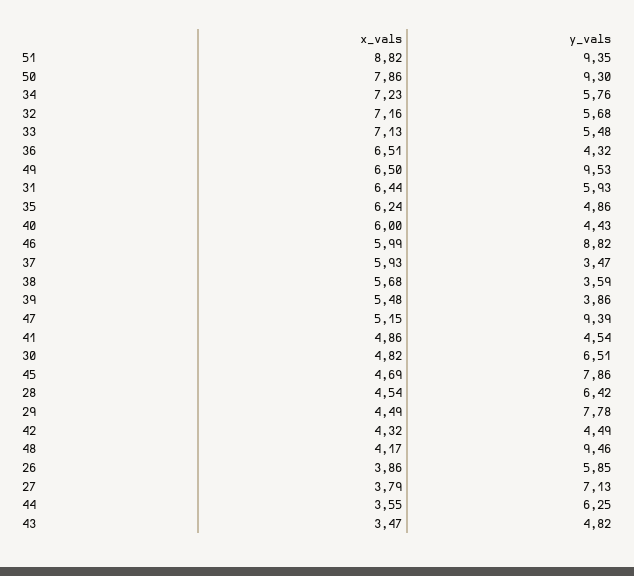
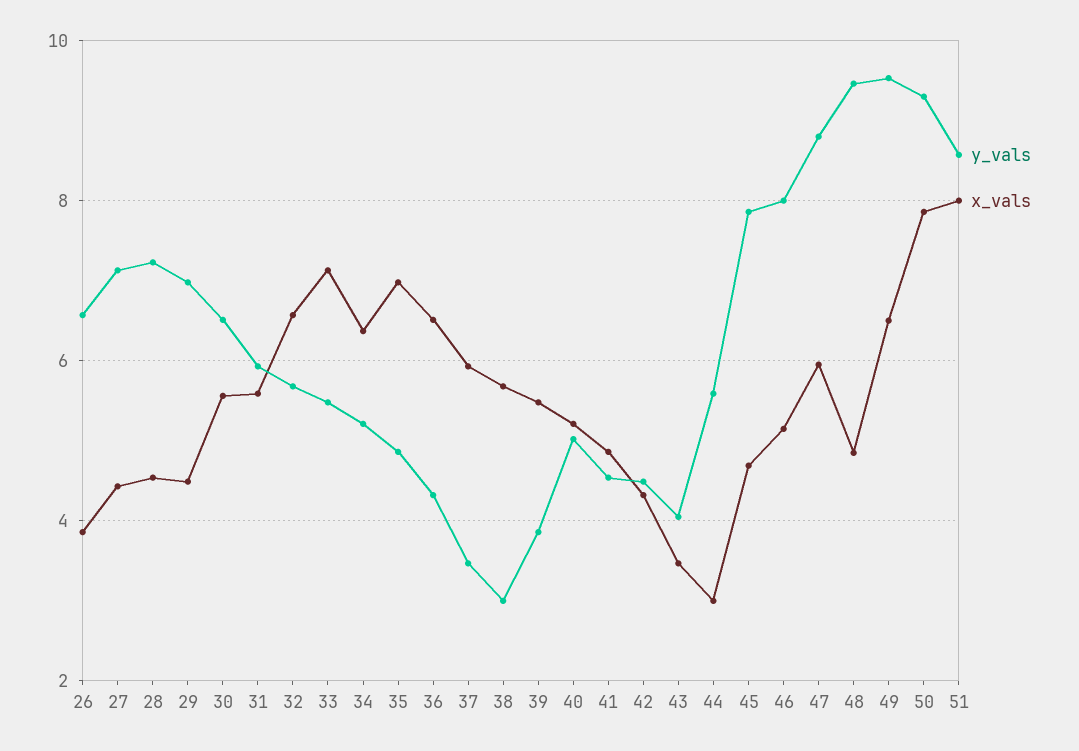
  {
    "x_vals": {
-     "51": 8.82,
+     "51": 8,
      "50": 7.86,
-     "34": 7.23,
+     "34": 6.4,
-     "32": 7.16,
+     "32": 6.6,
      "33": 7.13,
      "36": 6.51,
      "49": 6.5,
-     "31": 6.44,
+     "31": 5.6,
-     "35": 6.24,
+     "35": 7,
-     "40": 6,
+     "40": 5.2,
-     "46": 5.99,
+     "46": 5.2,
      "37": 5.93,
      "38": 5.68,
      "39": 5.48,
-     "47": 5.15,
+     "47": 6,
      "41": 4.86,
-     "30": 4.82,
+     "30": 5.6,
      "45": 4.69,
      "28": 4.54,
      "29": 4.49,
      "42": 4.32,
-     "48": 4.17,
+     "48": 4.8,
      "26": 3.86,
-     "27": 3.79,
+     "27": 4.4,
-     "44": 3.55,
+     "44": 3,
      "43": 3.47
    },
    "y_vals": {
-     "51": 9.35,
+     "51": 8.6,
      "50": 9.3,
-     "34": 5.76,
+     "34": 5.2,
      "32": 5.68,
      "33": 5.48,
      "36": 4.32,
      "49": 9.53,
      "31": 5.93,
      "35": 4.86,
-     "40": 4.43,
+     "40": 5,
-     "46": 8.82,
+     "46": 8,
      "37": 3.47,
-     "38": 3.59,
+     "38": 3,
      "39": 3.86,
-     "47": 9.39,
+     "47": 8.8,
      "41": 4.54,
      "30": 6.51,
      "45": 7.86,
-     "28": 6.42,
+     "28": 7.2,
-     "29": 7.78,
+     "29": 7,
      "42": 4.49,
      "48": 9.46,
-     "26": 5.85,
+     "26": 6.6,
      "27": 7.13,
-     "44": 6.25,
+     "44": 5.6,
-     "43": 4.82
+     "43": 4
    }
  }

